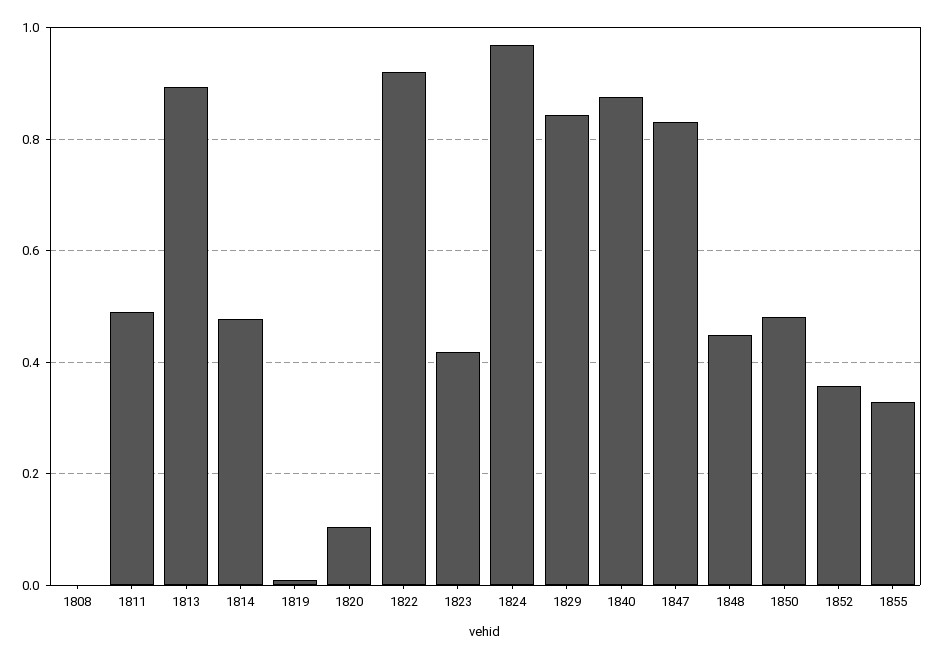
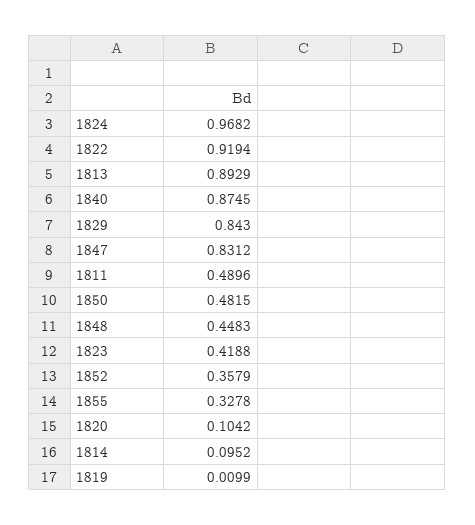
  {
-   "1808": 0,
    "1811": 0.4896,
    "1813": 0.8929,
-   "1814": 0.48,
+   "1814": 0.0952,
    "1819": 0.0099,
    "1820": 0.1042,
    "1822": 0.9194,
    "1823": 0.4188,
    "1824": 0.9682,
    "1829": 0.843,
    "1840": 0.8745,
    "1847": 0.8312,
    "1848": 0.4483,
    "1850": 0.4815,
    "1852": 0.3579,
    "1855": 0.3278
  }

